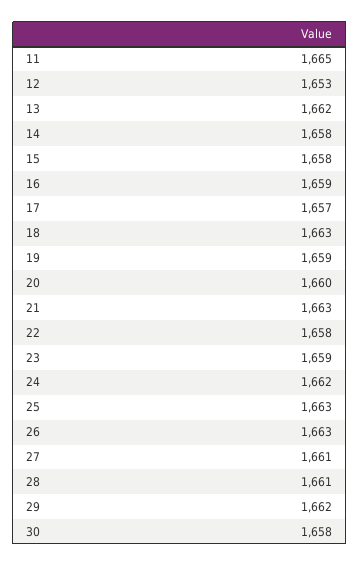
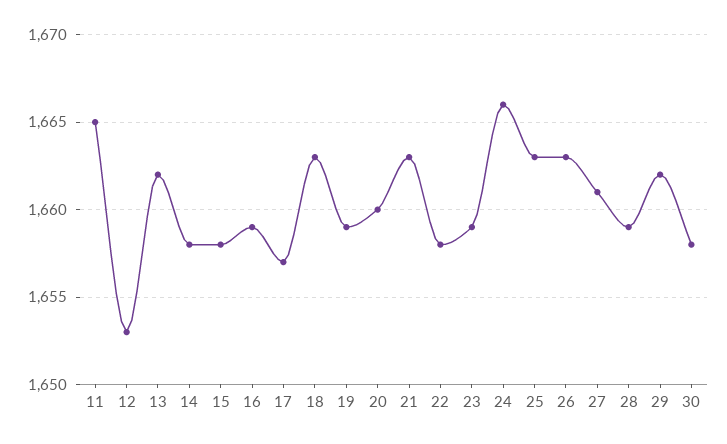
  {
    "11": 1665,
    "12": 1653,
    "13": 1662,
    "14": 1658,
    "15": 1658,
    "16": 1659,
    "17": 1657,
    "18": 1663,
    "19": 1659,
    "20": 1660,
    "21": 1663,
    "22": 1658,
    "23": 1659,
-   "24": 1662,
+   "24": 1666,
    "25": 1663,
    "26": 1663,
    "27": 1661,
-   "28": 1661,
+   "28": 1659,
    "29": 1662,
    "30": 1658
  }

